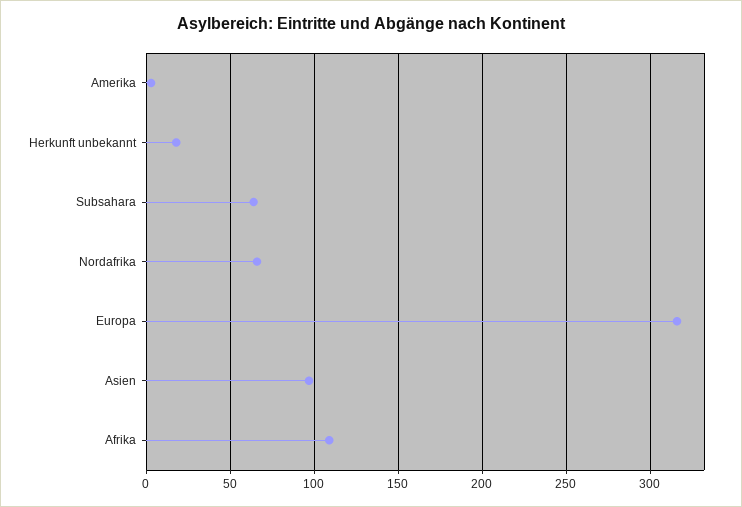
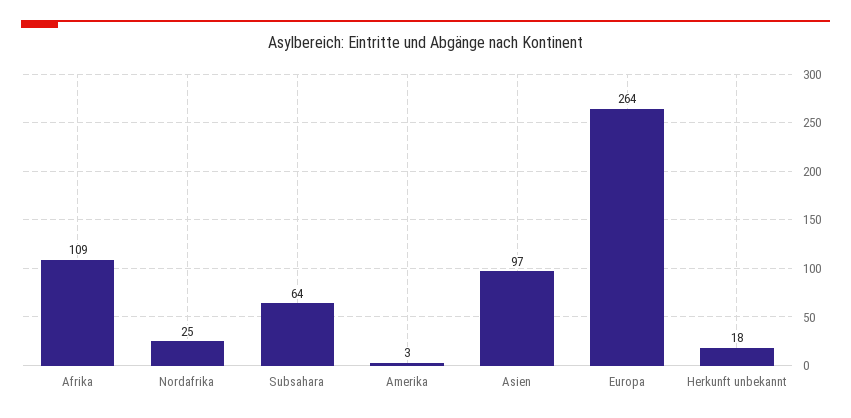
  {
    "Amerika": 3,
    "Herkunft unbekannt": 18,
    "Subsahara": 64,
-   "Nordafrika": 65,
+   "Nordafrika": 25,
-   "Europa": 315,
+   "Europa": 264,
    "Asien": 97,
    "Afrika": 109
  }

